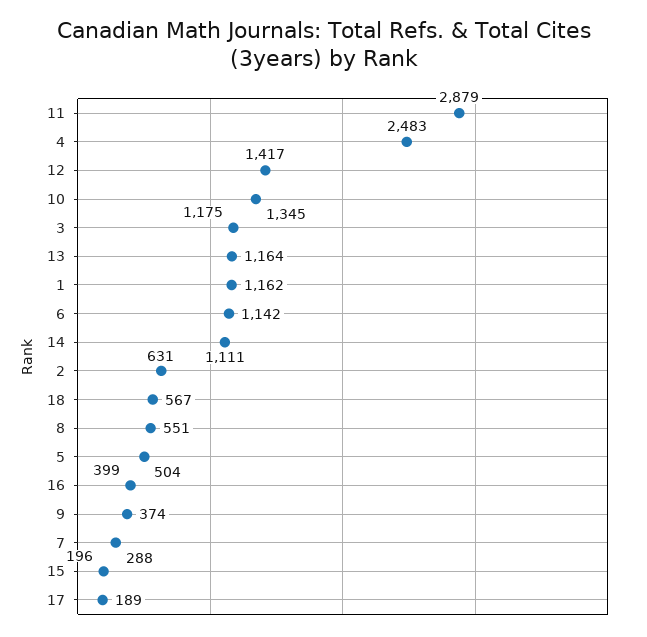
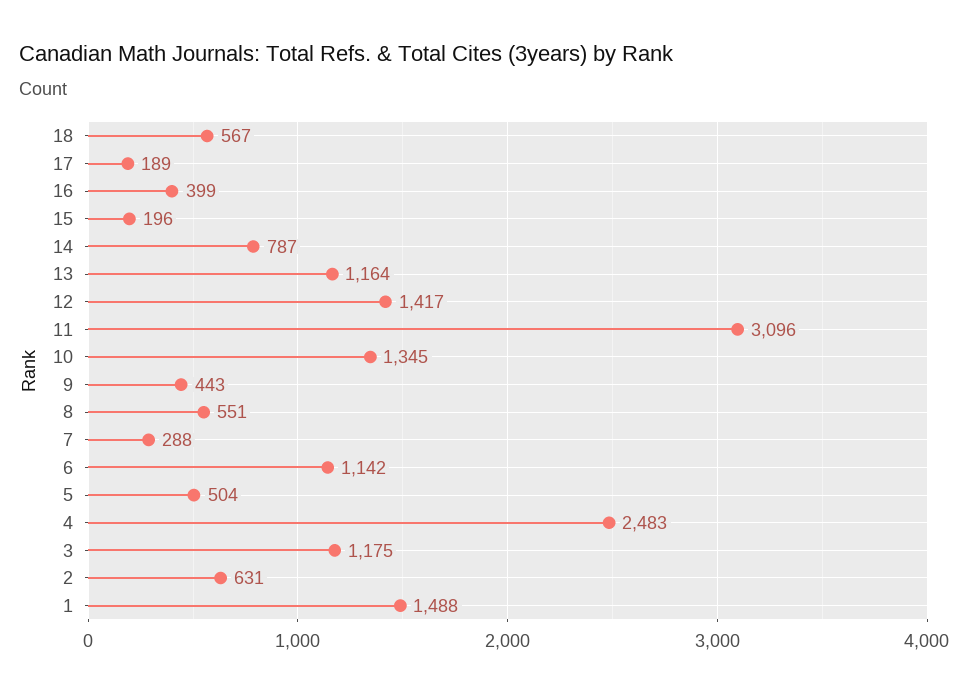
  {
-   "11": 2879,
+   "11": 3096,
    "4": 2483,
    "12": 1417,
    "10": 1345,
    "3": 1175,
    "13": 1164,
-   "1": 1162,
+   "1": 1488,
    "6": 1142,
-   "14": 1111,
+   "14": 787,
    "2": 631,
    "18": 567,
    "8": 551,
    "5": 504,
    "16": 399,
-   "9": 374,
+   "9": 443,
    "7": 288,
    "15": 196,
    "17": 189
  }

